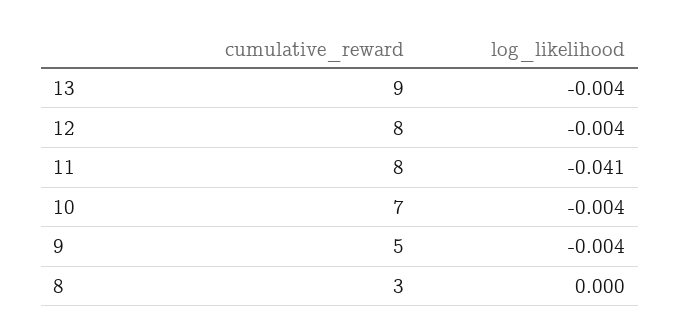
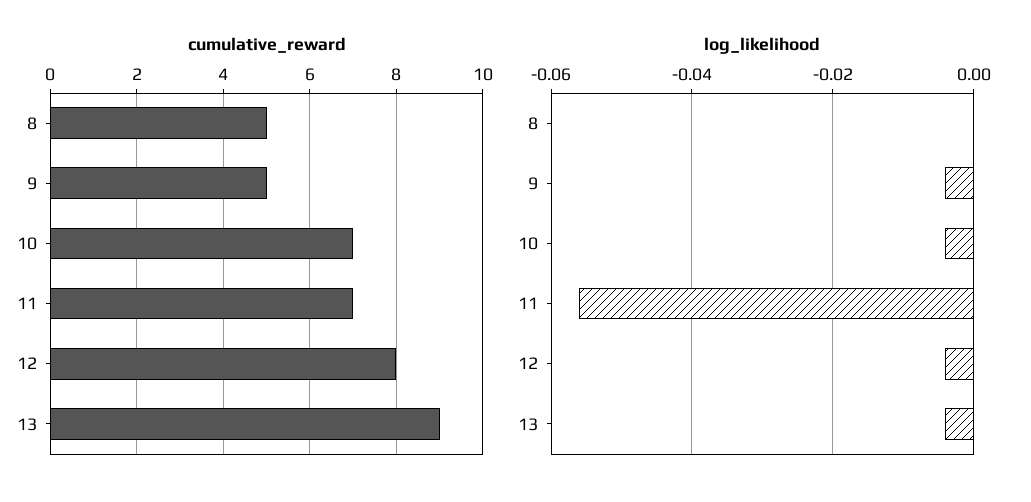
  {
    "cumulative_reward": {
      "13": 9,
      "12": 8,
-     "11": 8,
+     "11": 7,
      "10": 7,
      "9": 5,
-     "8": 3
+     "8": 5
    },
    "log_likelihood": {
      "13": -0.004,
      "12": -0.004,
-     "11": -0.041,
+     "11": -0.055,
      "10": -0.004,
      "9": -0.004,
      "8": 0
    }
  }

